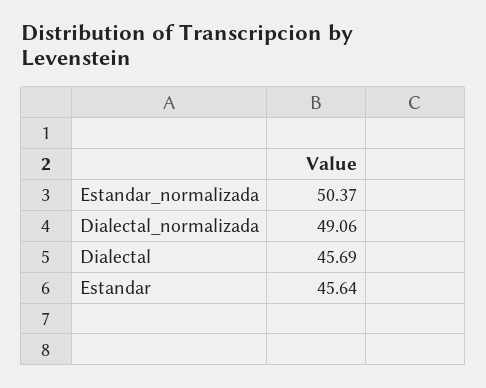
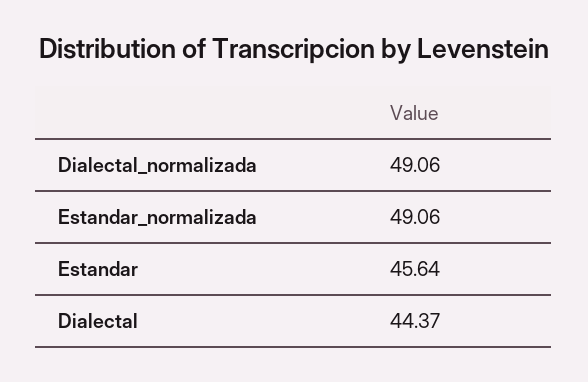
  {
-   "Estandar_normalizada": 50.37,
+   "Estandar_normalizada": 49.06,
    "Dialectal_normalizada": 49.06,
-   "Dialectal": 45.69,
+   "Dialectal": 44.37,
    "Estandar": 45.64
  }

